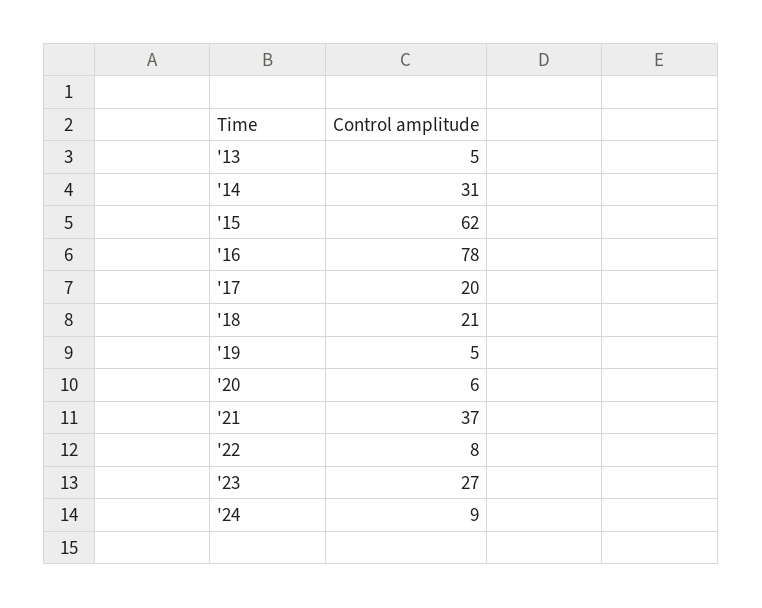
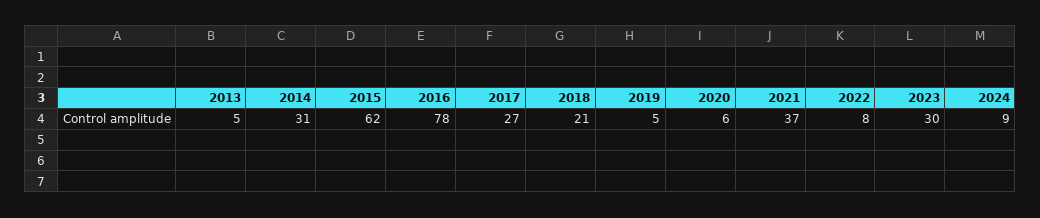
  {
    "'13": 5,
    "'14": 31,
    "'15": 62,
    "'16": 78,
-   "'17": 20,
+   "'17": 27,
    "'18": 21,
    "'19": 5,
    "'20": 6,
    "'21": 37,
    "'22": 8,
-   "'23": 27,
+   "'23": 30,
    "'24": 9
  }

